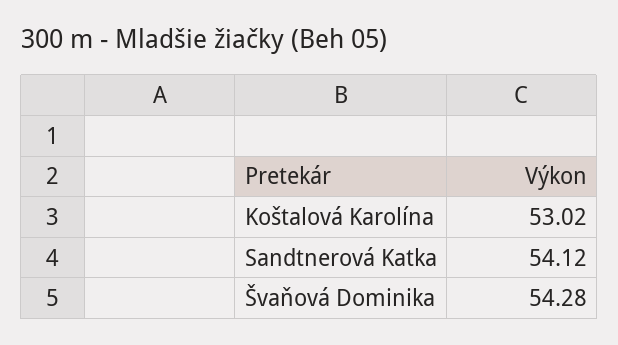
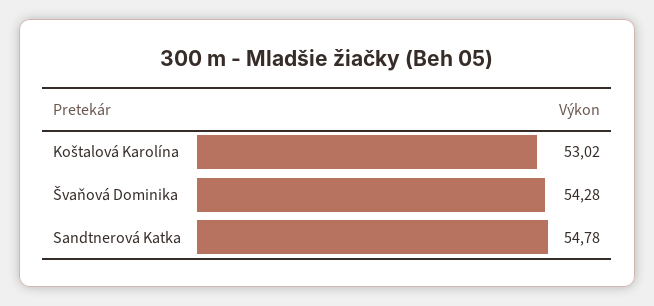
  {
    "Koštalová Karolína": 53.02,
-   "Sandtnerová Katka": 54.12,
+   "Sandtnerová Katka": 54.78,
    "Švaňová Dominika": 54.28
  }

